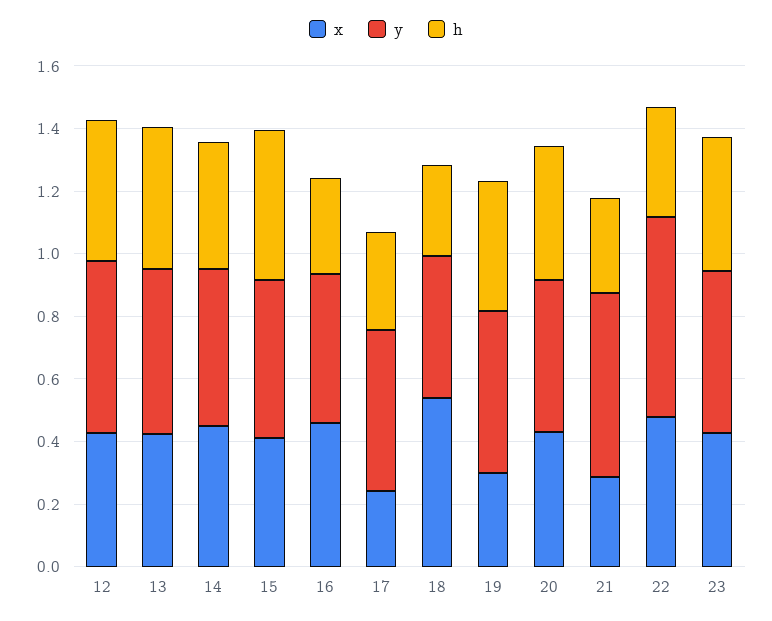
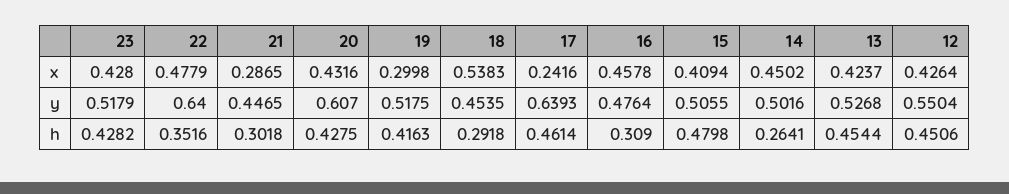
  {
    "x": {
      "12": 0.4264,
      "13": 0.4237,
      "14": 0.4502,
      "15": 0.4094,
      "16": 0.4578,
      "17": 0.2416,
      "18": 0.5383,
      "19": 0.2998,
      "20": 0.4316,
      "21": 0.2865,
      "22": 0.4779,
      "23": 0.428
    },
    "y": {
      "12": 0.5504,
      "13": 0.5268,
      "14": 0.5016,
      "15": 0.5055,
      "16": 0.4764,
-     "17": 0.5,
+     "17": 0.6393,
      "18": 0.4535,
      "19": 0.5175,
-     "20": 0.5,
+     "20": 0.607,
-     "21": 0.6,
+     "21": 0.4465,
      "22": 0.64,
      "23": 0.5179
    },
    "h": {
      "12": 0.4506,
      "13": 0.4544,
-     "14": 0.4,
+     "14": 0.2641,
      "15": 0.4798,
      "16": 0.309,
-     "17": 0.3,
+     "17": 0.4614,
      "18": 0.2918,
      "19": 0.4163,
      "20": 0.4275,
      "21": 0.3018,
      "22": 0.3516,
      "23": 0.4282
    }
  }

